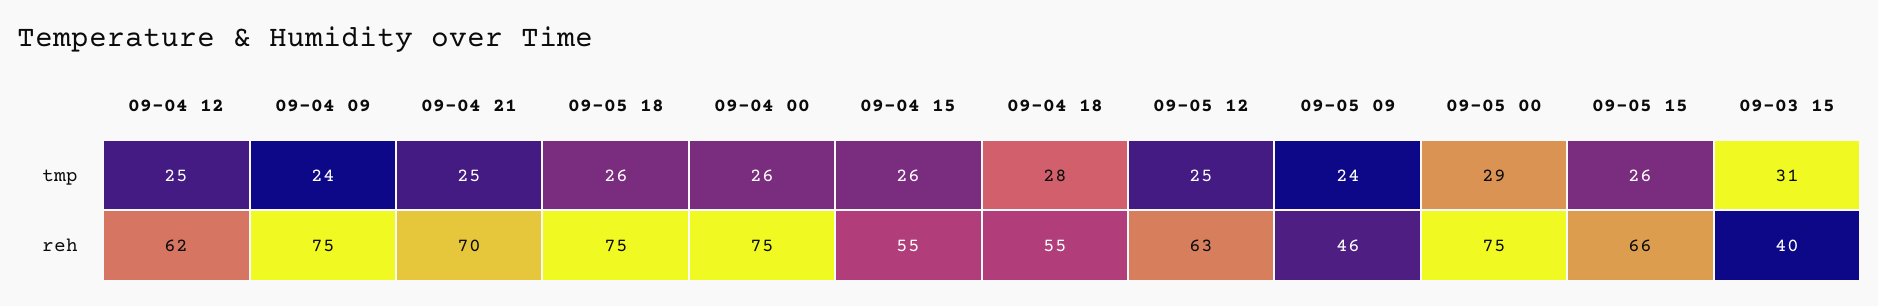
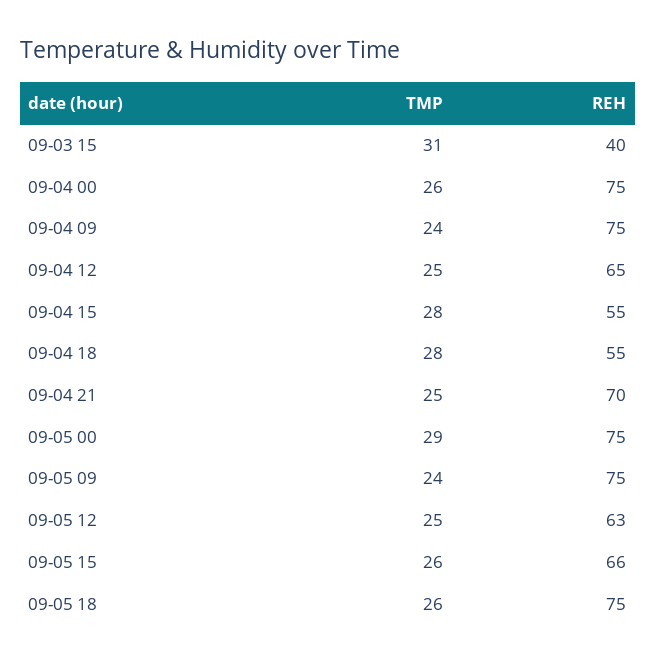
  {
    "09-04 12": {
      "tmp": 25,
-     "reh": 62
+     "reh": 65
    },
    "09-04 09": {
      "tmp": 24,
      "reh": 75
    },
    "09-04 21": {
      "tmp": 25,
      "reh": 70
    },
    "09-05 18": {
      "tmp": 26,
      "reh": 75
    },
    "09-04 00": {
      "tmp": 26,
      "reh": 75
    },
    "09-04 15": {
-     "tmp": 26,
+     "tmp": 28,
      "reh": 55
    },
    "09-04 18": {
      "tmp": 28,
      "reh": 55
    },
    "09-05 12": {
      "tmp": 25,
      "reh": 63
    },
    "09-05 09": {
      "tmp": 24,
-     "reh": 46
+     "reh": 75
    },
    "09-05 00": {
      "tmp": 29,
      "reh": 75
    },
    "09-05 15": {
      "tmp": 26,
      "reh": 66
    },
    "09-03 15": {
      "tmp": 31,
      "reh": 40
    }
  }

